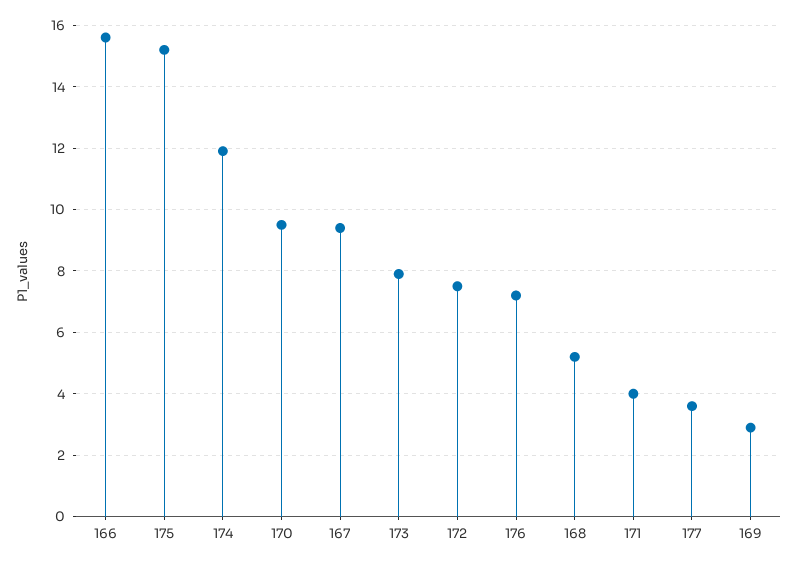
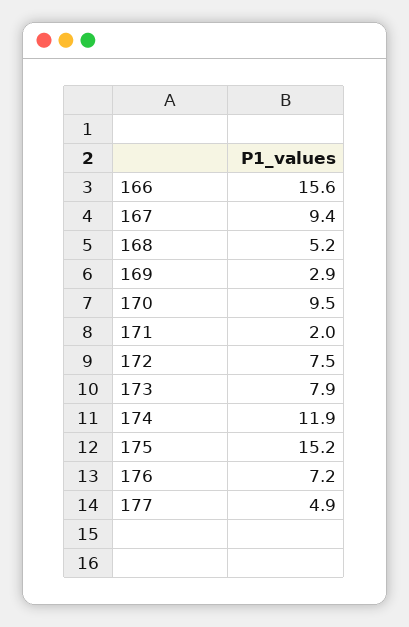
  {
    "166": 15.6,
    "175": 15.2,
    "174": 11.9,
    "170": 9.5,
    "167": 9.4,
    "173": 7.9,
    "172": 7.5,
    "176": 7.2,
    "168": 5.2,
-   "171": 4,
+   "171": 2,
-   "177": 3.5,
+   "177": 4.9,
    "169": 2.9
  }

